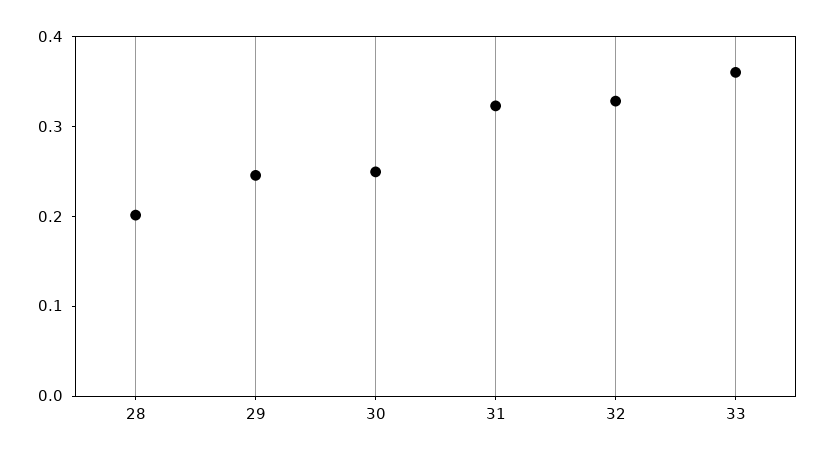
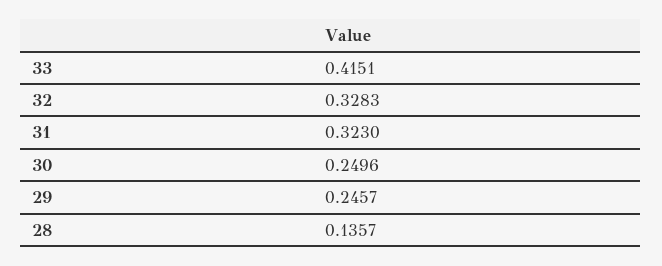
  {
-   "28": 0.2,
+   "28": 0.1357,
    "29": 0.2457,
    "30": 0.2496,
    "31": 0.323,
    "32": 0.3283,
-   "33": 0.36
+   "33": 0.4151
  }

